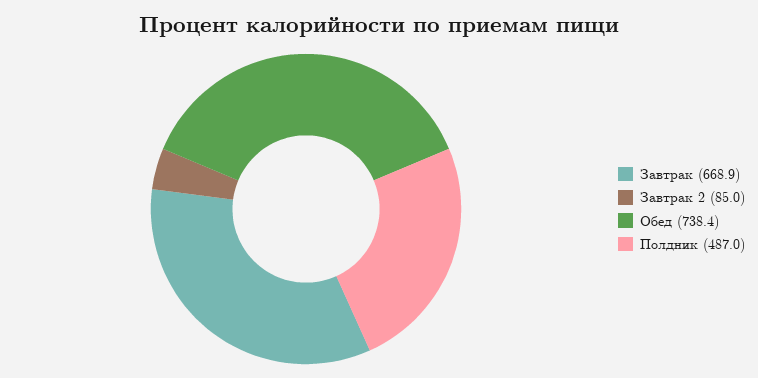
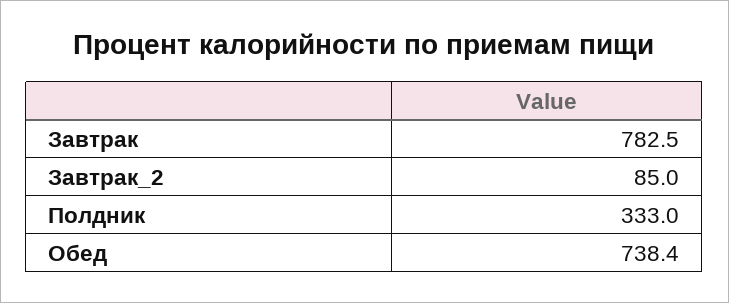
  {
-   "Завтрак": 668.9,
+   "Завтрак": 782.5,
    "Завтрак 2": 85,
    "Обед": 738.4,
-   "Полдник": 487
+   "Полдник": 333
  }

